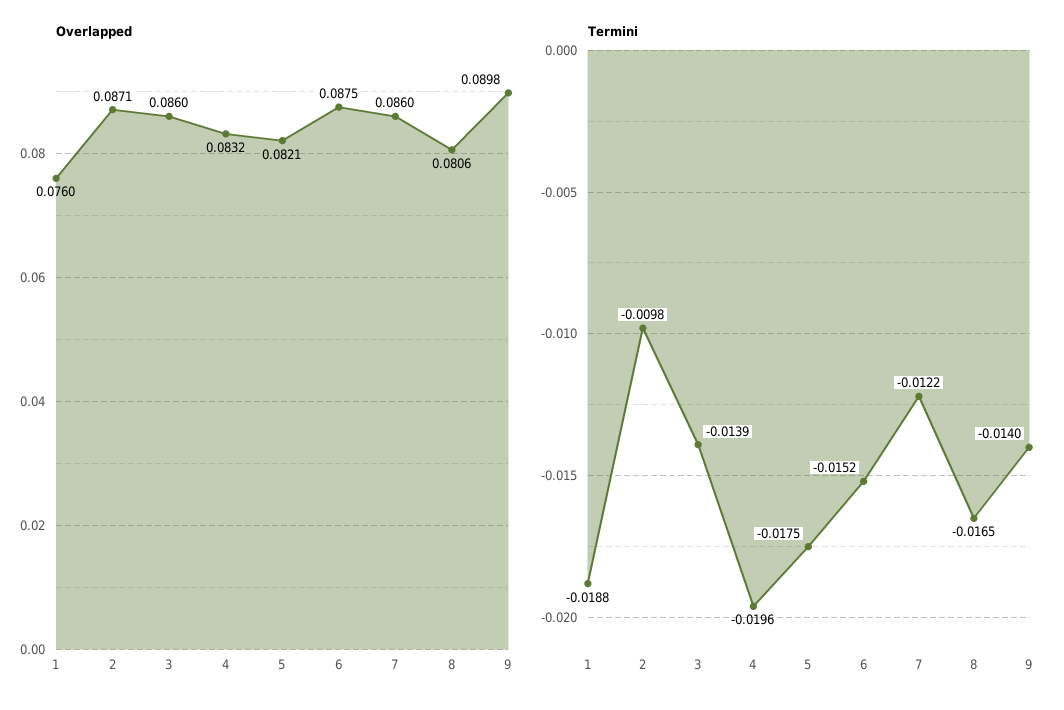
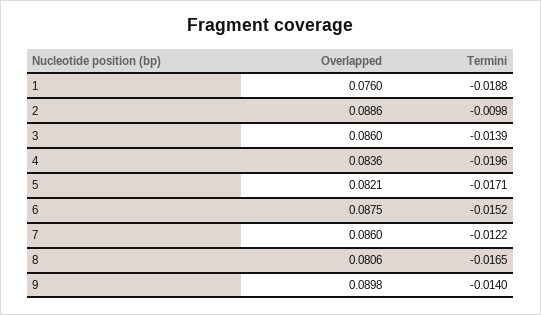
  {
    "Overlapped": {
      "1": 0.076,
-     "2": 0.0871,
+     "2": 0.0886,
      "3": 0.086,
-     "4": 0.0832,
+     "4": 0.0836,
      "5": 0.0821,
      "6": 0.0875,
      "7": 0.086,
      "8": 0.0806,
      "9": 0.0898
    },
    "Termini": {
      "1": -0.0188,
      "2": -0.0098,
      "3": -0.0139,
      "4": -0.0196,
-     "5": -0.0175,
+     "5": -0.0171,
      "6": -0.0152,
      "7": -0.0122,
      "8": -0.0165,
      "9": -0.014
    }
  }

